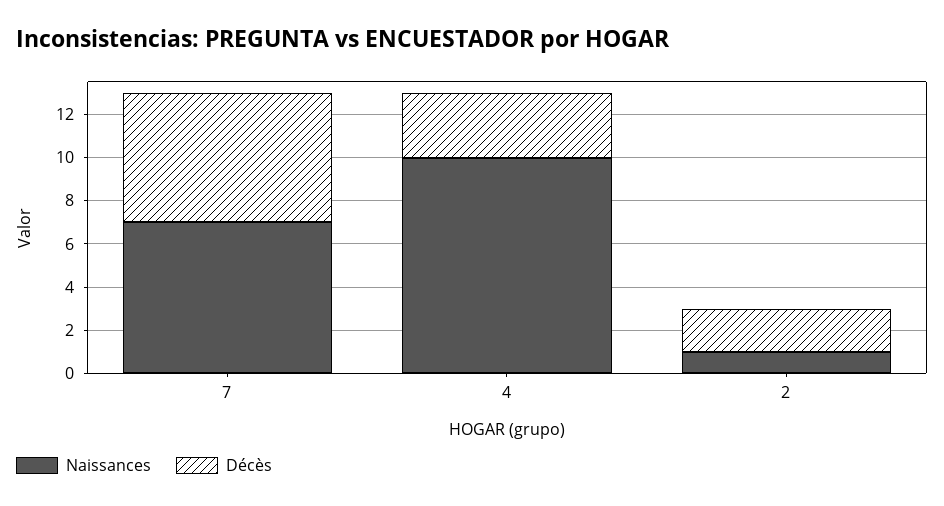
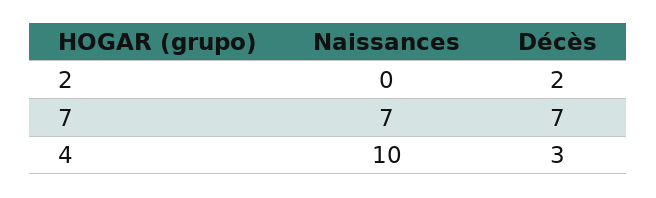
  {
    "Naissances": {
      "7": 7,
      "4": 10,
-     "2": 1
+     "2": 0
    },
    "Décès": {
-     "7": 6,
+     "7": 7,
      "4": 3,
      "2": 2
    }
  }

